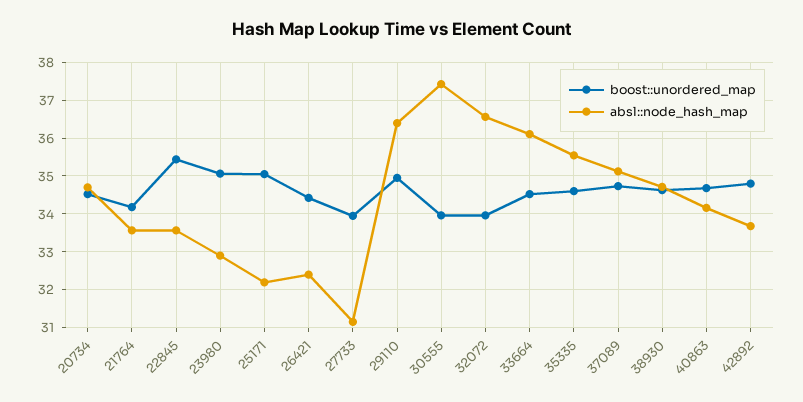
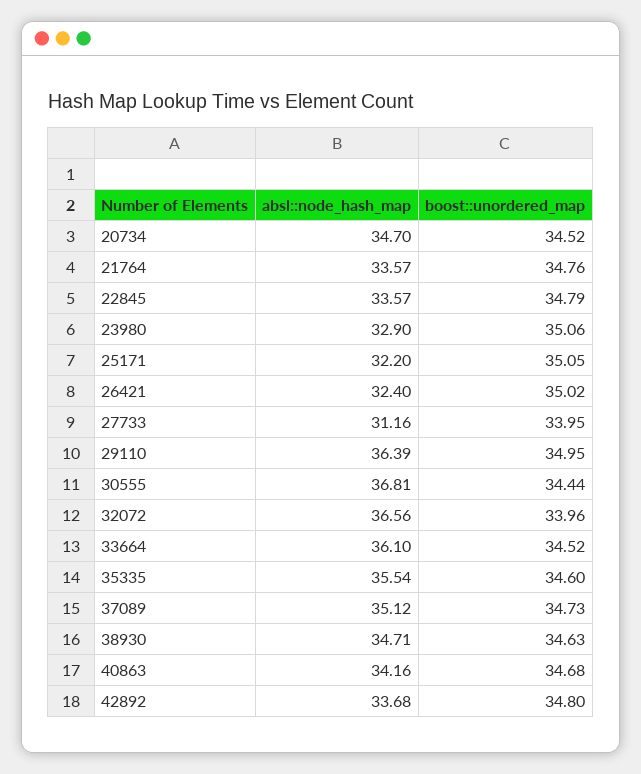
  {
    "boost::unordered_map": {
      "20734": 34.52,
-     "21764": 34.2,
+     "21764": 34.76,
-     "22845": 35.4,
+     "22845": 34.79,
      "23980": 35.06,
      "25171": 35.05,
-     "26421": 34.4,
+     "26421": 35.02,
      "27733": 33.95,
      "29110": 34.95,
-     "30555": 34,
+     "30555": 34.44,
      "32072": 33.96,
      "33664": 34.52,
      "35335": 34.6,
      "37089": 34.73,
      "38930": 34.63,
      "40863": 34.68,
      "42892": 34.8
    },
    "absl::node_hash_map": {
      "20734": 34.7,
      "21764": 33.57,
      "22845": 33.57,
      "23980": 32.9,
      "25171": 32.2,
      "26421": 32.4,
      "27733": 31.16,
      "29110": 36.39,
-     "30555": 37.4,
+     "30555": 36.81,
      "32072": 36.56,
      "33664": 36.1,
      "35335": 35.54,
      "37089": 35.12,
      "38930": 34.71,
      "40863": 34.16,
      "42892": 33.68
    }
  }

